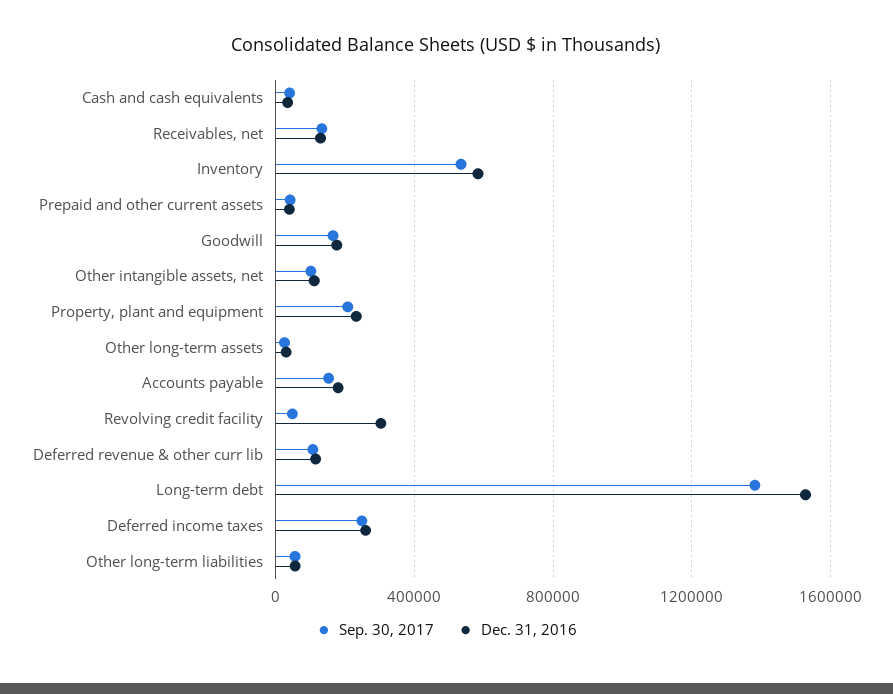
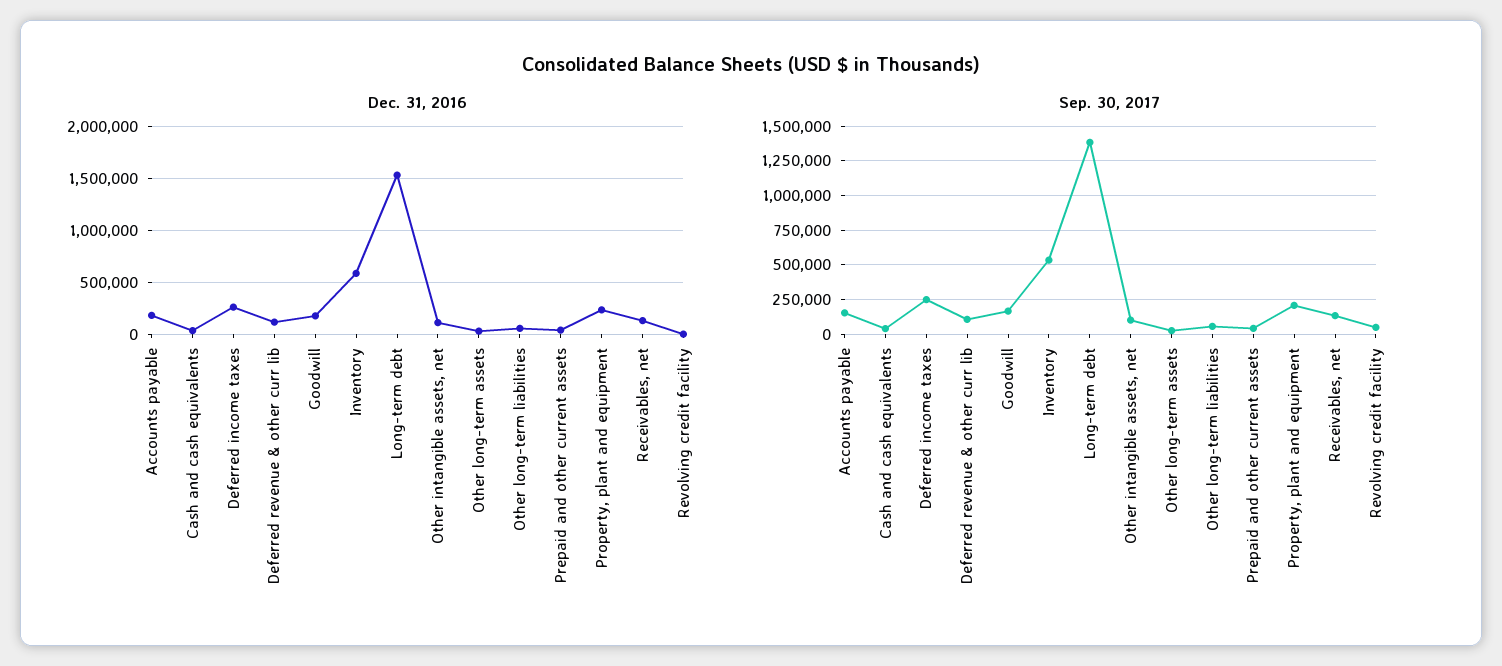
  {
    "Sep. 30, 2017": {
      "Cash and cash equivalents": 50000,
      "Receivables, net": 150000,
      "Inventory": 550000,
      "Prepaid and other current assets": 50000,
      "Goodwill": 150000,
      "Other intangible assets, net": 100000,
      "Property, plant and equipment": 200000,
      "Other long-term assets": 50000,
      "Accounts payable": 150000,
      "Revolving credit facility": 50000,
      "Deferred revenue & other curr lib": 100000,
      "Long-term debt": 1400000,
      "Deferred income taxes": 250000,
      "Other long-term liabilities": 50000
    },
    "Dec. 31, 2016": {
      "Cash and cash equivalents": 50000,
      "Receivables, net": 150000,
      "Inventory": 600000,
      "Prepaid and other current assets": 50000,
      "Goodwill": 200000,
      "Other intangible assets, net": 100000,
      "Property, plant and equipment": 250000,
      "Other long-term assets": 50000,
      "Accounts payable": 200000,
-     "Revolving credit facility": 300000,
+     "Revolving credit facility": 0,
      "Deferred revenue & other curr lib": 100000,
      "Long-term debt": 1550000,
      "Deferred income taxes": 250000,
      "Other long-term liabilities": 50000
    }
  }

